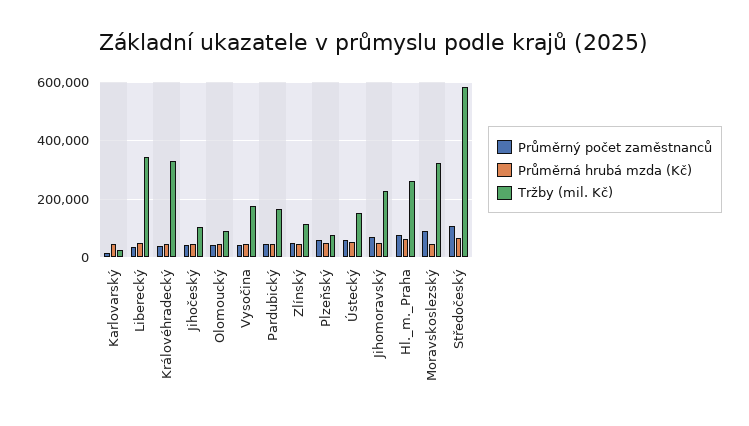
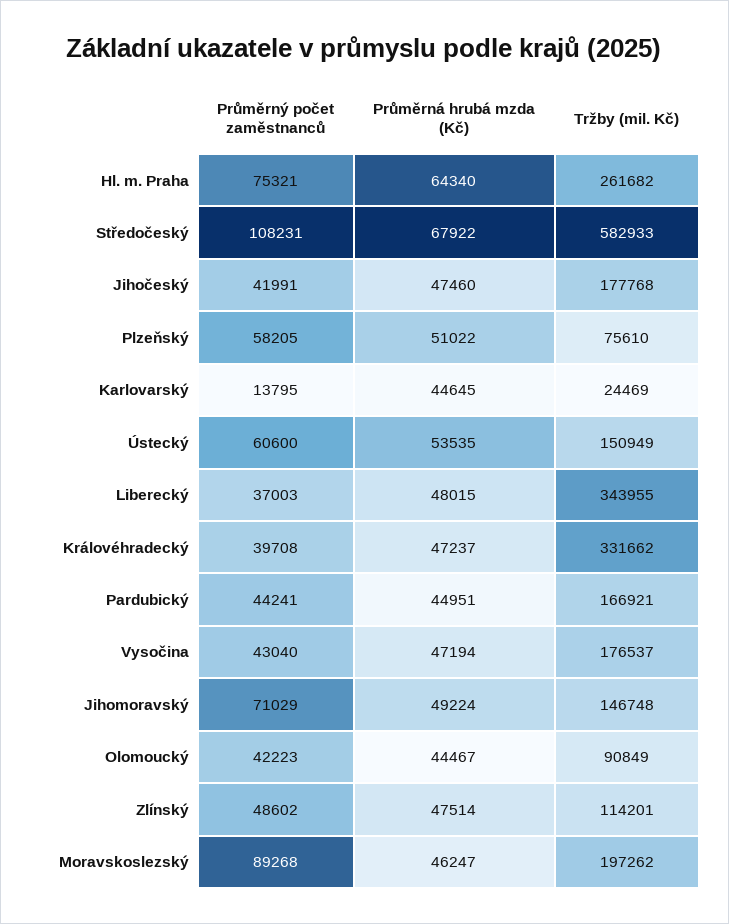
  {
    "Průměrný počet zaměstnanců": {
      "Karlovarský": 13795,
      "Liberecký": 37003,
      "Královéhradecký": 39708,
      "Jihočeský": 41991,
      "Olomoucký": 42223,
      "Vysočina": 43040,
      "Pardubický": 44241,
      "Zlínský": 48602,
      "Plzeňský": 58205,
      "Ústecký": 60600,
      "Jihomoravský": 71029,
      "Hl._m._Praha": 75321,
      "Moravskoslezský": 89268,
      "Středočeský": 108231
    },
    "Průměrná hrubá mzda (Kč)": {
      "Karlovarský": 44645,
      "Liberecký": 48015,
      "Královéhradecký": 47237,
      "Jihočeský": 47460,
      "Olomoucký": 44467,
      "Vysočina": 47194,
      "Pardubický": 44951,
      "Zlínský": 47514,
      "Plzeňský": 51022,
      "Ústecký": 53535,
      "Jihomoravský": 49224,
      "Hl._m._Praha": 64340,
      "Moravskoslezský": 46247,
      "Středočeský": 67922
    },
    "Tržby (mil. Kč)": {
      "Karlovarský": 24469,
      "Liberecký": 343955,
      "Královéhradecký": 331662,
-     "Jihočeský": 100000,
+     "Jihočeský": 177768,
      "Olomoucký": 90849,
      "Vysočina": 176537,
      "Pardubický": 166921,
      "Zlínský": 114201,
      "Plzeňský": 75610,
      "Ústecký": 150949,
-     "Jihomoravský": 225000,
+     "Jihomoravský": 146748,
      "Hl._m._Praha": 261682,
-     "Moravskoslezský": 325000,
+     "Moravskoslezský": 197262,
      "Středočeský": 582933
    }
  }

